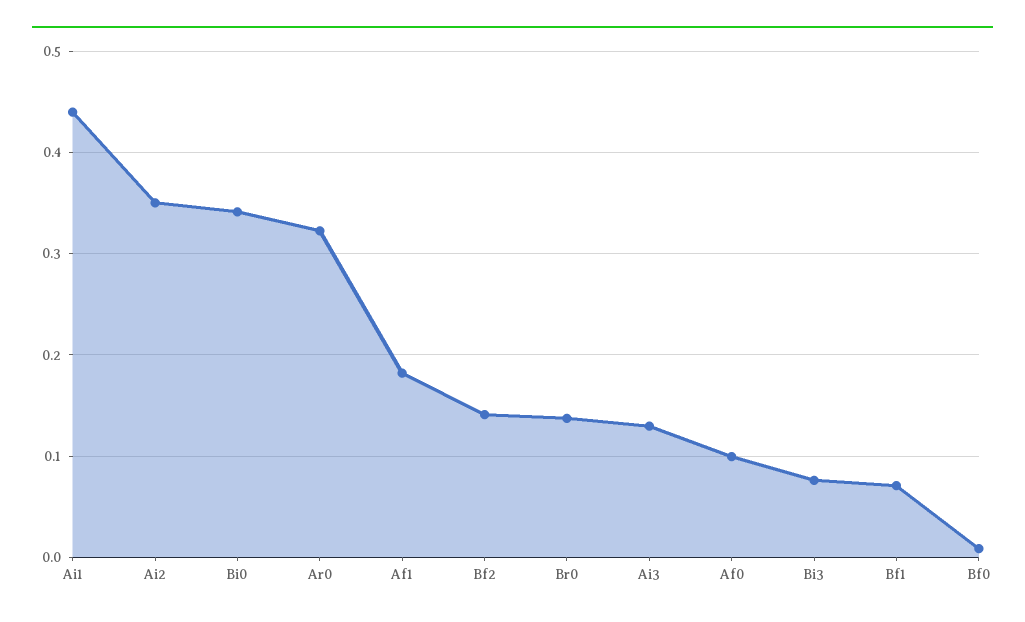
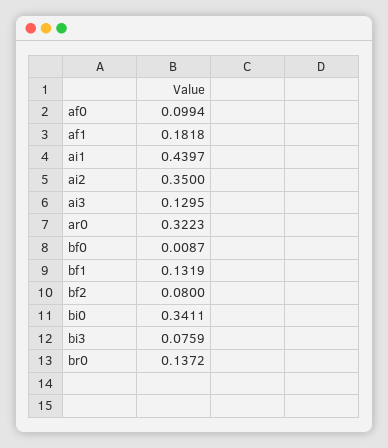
  {
    "Ai1": 0.4397,
    "Ai2": 0.35,
    "Bi0": 0.3411,
    "Ar0": 0.3223,
    "Af1": 0.1818,
-   "Bf2": 0.14,
+   "Bf2": 0.08,
    "Br0": 0.1372,
    "Ai3": 0.1295,
    "Af0": 0.0994,
    "Bi3": 0.0759,
-   "Bf1": 0.07,
+   "Bf1": 0.1319,
    "Bf0": 0.0087
  }

